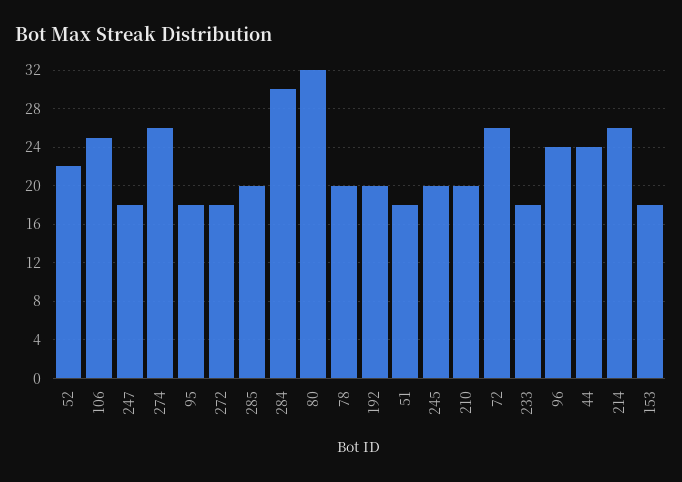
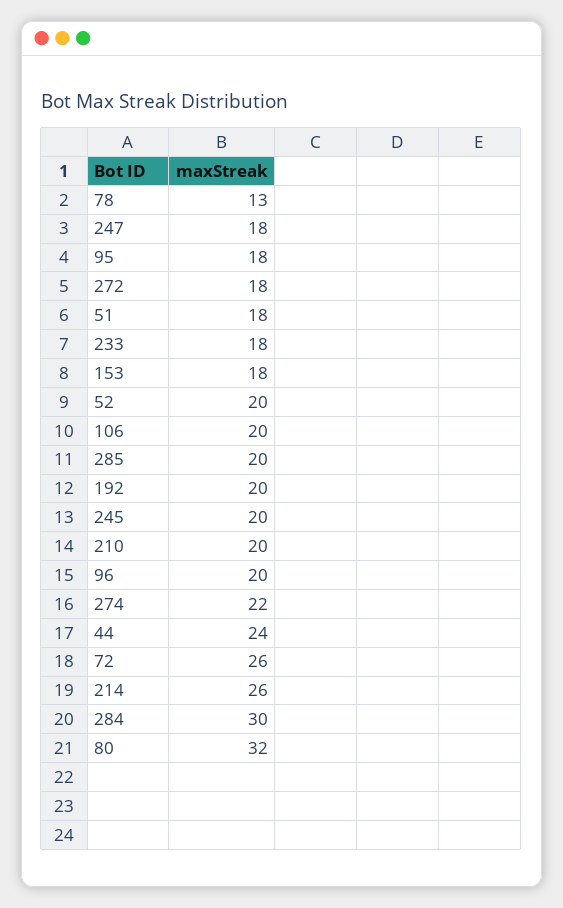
  {
-   "52": 22,
+   "52": 20,
-   "106": 25,
+   "106": 20,
    "247": 18,
-   "274": 26,
+   "274": 22,
    "95": 18,
    "272": 18,
    "285": 20,
    "284": 30,
    "80": 32,
-   "78": 20,
+   "78": 13,
    "192": 20,
    "51": 18,
    "245": 20,
    "210": 20,
    "72": 26,
    "233": 18,
-   "96": 24,
+   "96": 20,
    "44": 24,
    "214": 26,
    "153": 18
  }

